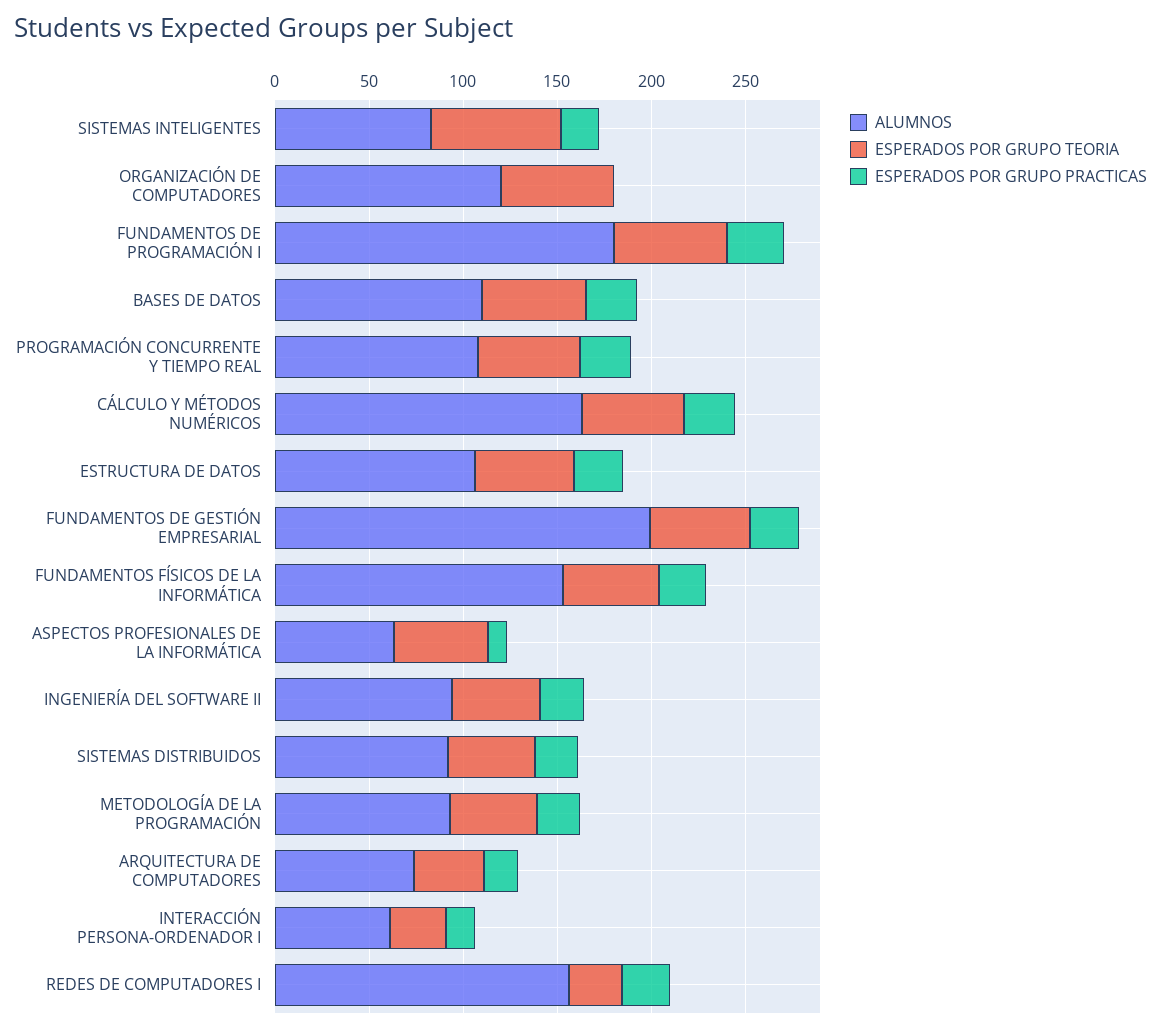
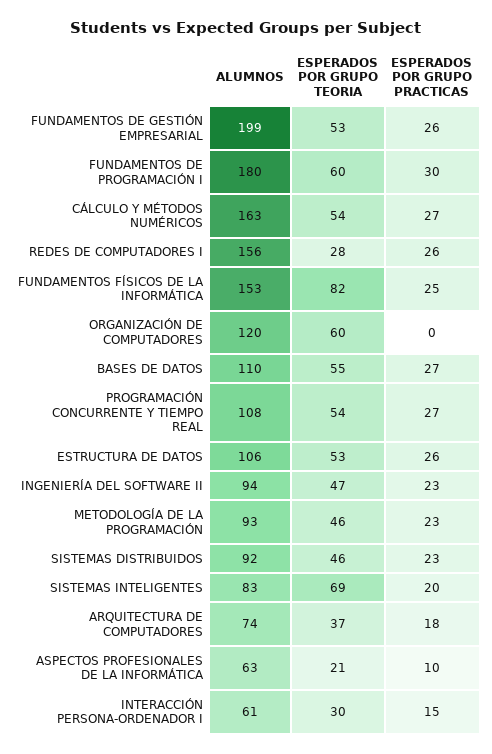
  {
    "ALUMNOS": {
      "SISTEMAS INTELIGENTES": 83,
      "ORGANIZACIÓN DE COMPUTADORES": 120,
      "FUNDAMENTOS DE PROGRAMACIÓN I": 180,
      "BASES DE DATOS": 110,
      "PROGRAMACIÓN CONCURRENTE Y TIEMPO REAL": 108,
      "CÁLCULO Y MÉTODOS NUMÉRICOS": 163,
      "ESTRUCTURA DE DATOS": 106,
      "FUNDAMENTOS DE GESTIÓN EMPRESARIAL": 199,
      "FUNDAMENTOS FÍSICOS DE LA INFORMÁTICA": 153,
      "ASPECTOS PROFESIONALES DE LA INFORMÁTICA": 63,
      "INGENIERÍA DEL SOFTWARE II": 94,
      "SISTEMAS DISTRIBUIDOS": 92,
      "METODOLOGÍA DE LA PROGRAMACIÓN": 93,
      "ARQUITECTURA DE COMPUTADORES": 74,
      "INTERACCIÓN PERSONA-ORDENADOR I": 61,
      "REDES DE COMPUTADORES I": 156
    },
    "ESPERADOS POR GRUPO TEORIA": {
      "SISTEMAS INTELIGENTES": 69,
      "ORGANIZACIÓN DE COMPUTADORES": 60,
      "FUNDAMENTOS DE PROGRAMACIÓN I": 60,
      "BASES DE DATOS": 55,
      "PROGRAMACIÓN CONCURRENTE Y TIEMPO REAL": 54,
      "CÁLCULO Y MÉTODOS NUMÉRICOS": 54,
      "ESTRUCTURA DE DATOS": 53,
      "FUNDAMENTOS DE GESTIÓN EMPRESARIAL": 53,
-     "FUNDAMENTOS FÍSICOS DE LA INFORMÁTICA": 50,
+     "FUNDAMENTOS FÍSICOS DE LA INFORMÁTICA": 82,
-     "ASPECTOS PROFESIONALES DE LA INFORMÁTICA": 50,
+     "ASPECTOS PROFESIONALES DE LA INFORMÁTICA": 21,
      "INGENIERÍA DEL SOFTWARE II": 47,
      "SISTEMAS DISTRIBUIDOS": 46,
      "METODOLOGÍA DE LA PROGRAMACIÓN": 46,
      "ARQUITECTURA DE COMPUTADORES": 37,
      "INTERACCIÓN PERSONA-ORDENADOR I": 30,
      "REDES DE COMPUTADORES I": 28
    },
    "ESPERADOS POR GRUPO PRACTICAS": {
      "SISTEMAS INTELIGENTES": 20,
      "ORGANIZACIÓN DE COMPUTADORES": 0,
      "FUNDAMENTOS DE PROGRAMACIÓN I": 30,
      "BASES DE DATOS": 27,
      "PROGRAMACIÓN CONCURRENTE Y TIEMPO REAL": 27,
      "CÁLCULO Y MÉTODOS NUMÉRICOS": 27,
      "ESTRUCTURA DE DATOS": 26,
      "FUNDAMENTOS DE GESTIÓN EMPRESARIAL": 26,
      "FUNDAMENTOS FÍSICOS DE LA INFORMÁTICA": 25,
      "ASPECTOS PROFESIONALES DE LA INFORMÁTICA": 10,
      "INGENIERÍA DEL SOFTWARE II": 23,
      "SISTEMAS DISTRIBUIDOS": 23,
      "METODOLOGÍA DE LA PROGRAMACIÓN": 23,
      "ARQUITECTURA DE COMPUTADORES": 18,
      "INTERACCIÓN PERSONA-ORDENADOR I": 15,
      "REDES DE COMPUTADORES I": 26
    }
  }

